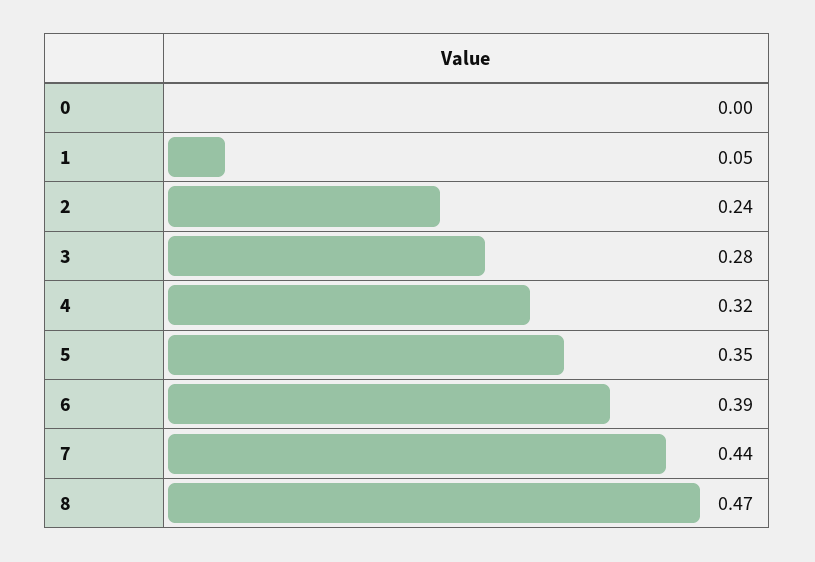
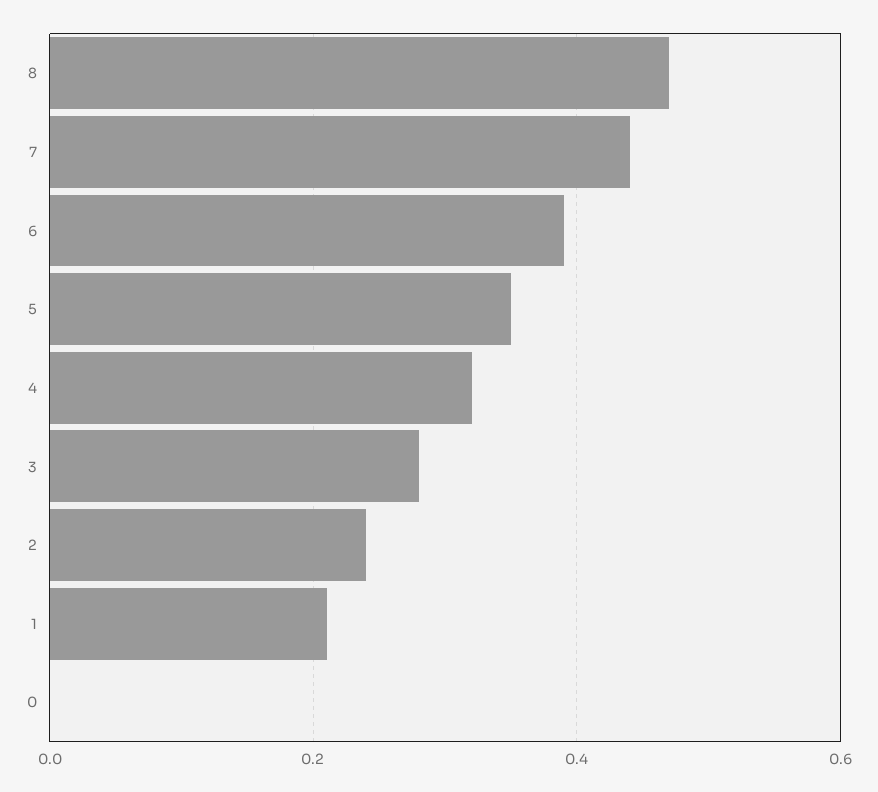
  {
    "0": 0,
-   "1": 0.05,
+   "1": 0.2,
    "2": 0.24,
    "3": 0.28,
    "4": 0.32,
    "5": 0.35,
    "6": 0.39,
    "7": 0.44,
    "8": 0.47
  }

